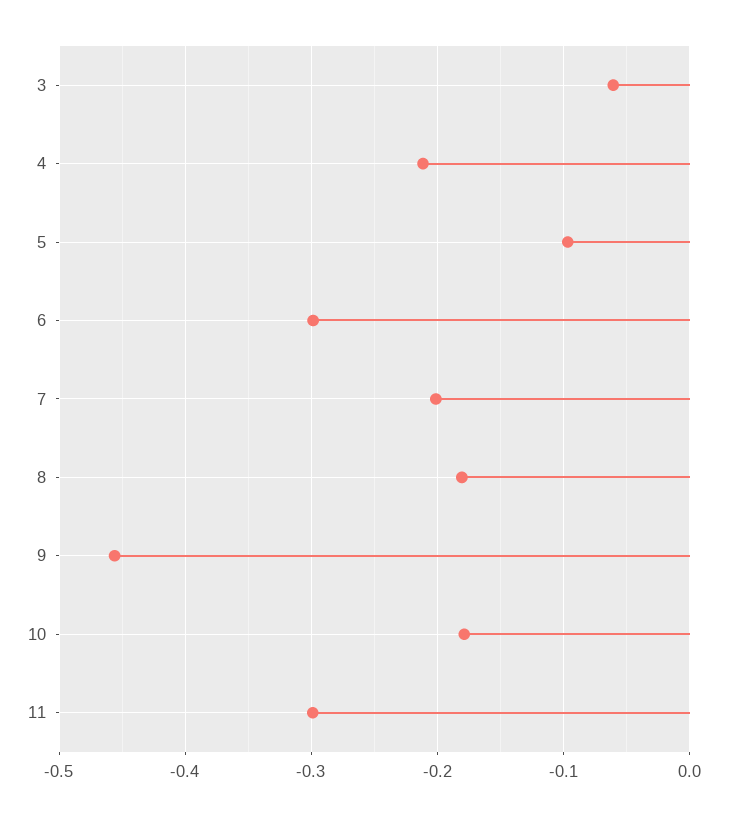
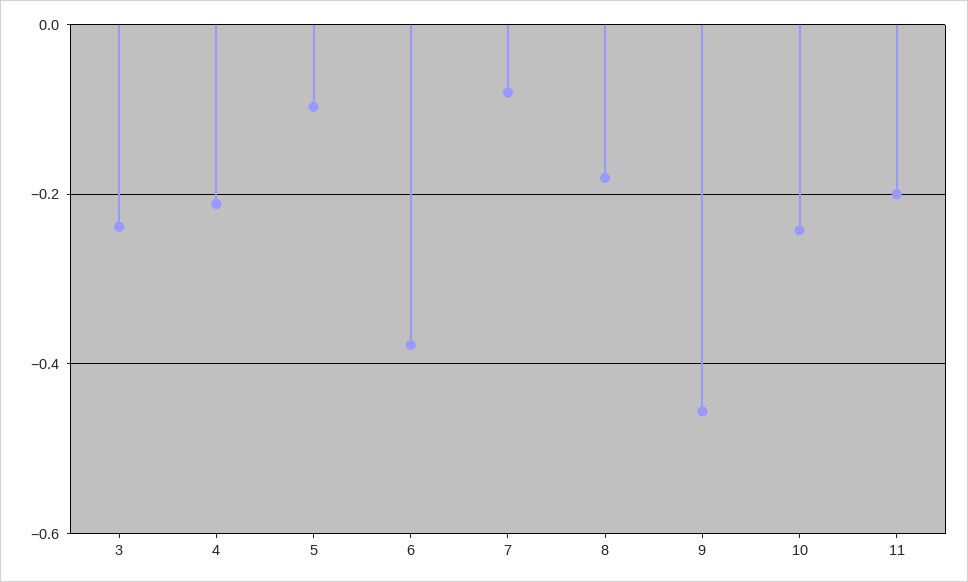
  {
-   "3": -0.06,
+   "3": -0.24,
    "4": -0.21,
    "5": -0.1,
-   "6": -0.3,
+   "6": -0.38,
-   "7": -0.2,
+   "7": -0.08,
    "8": -0.18,
    "9": -0.46,
-   "10": -0.18,
+   "10": -0.24,
-   "11": -0.3
+   "11": -0.2
  }

